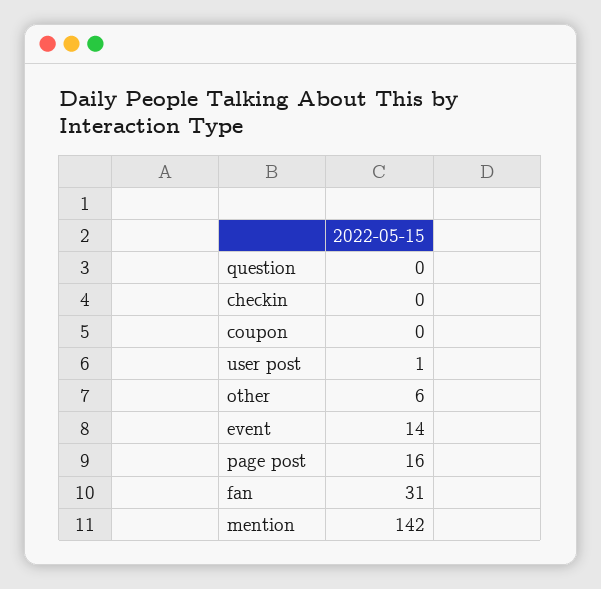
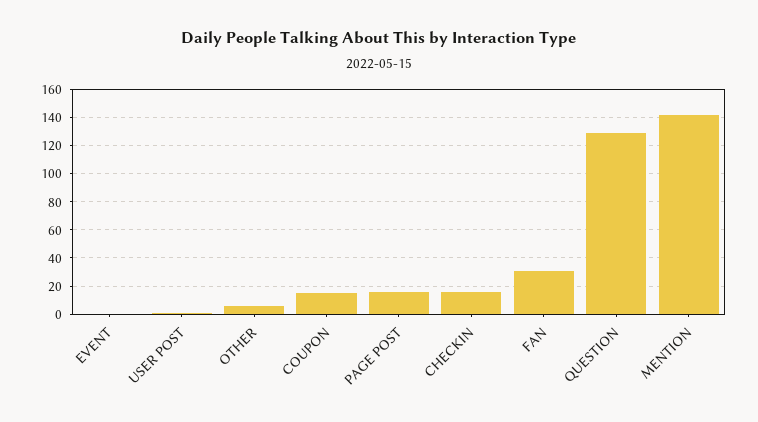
  {
-   "question": 0,
+   "question": 130,
-   "checkin": 0,
+   "checkin": 15,
-   "coupon": 0,
+   "coupon": 15,
    "user post": 1,
    "other": 6,
-   "event": 14,
+   "event": 0,
    "page post": 16,
    "fan": 31,
    "mention": 142
  }

